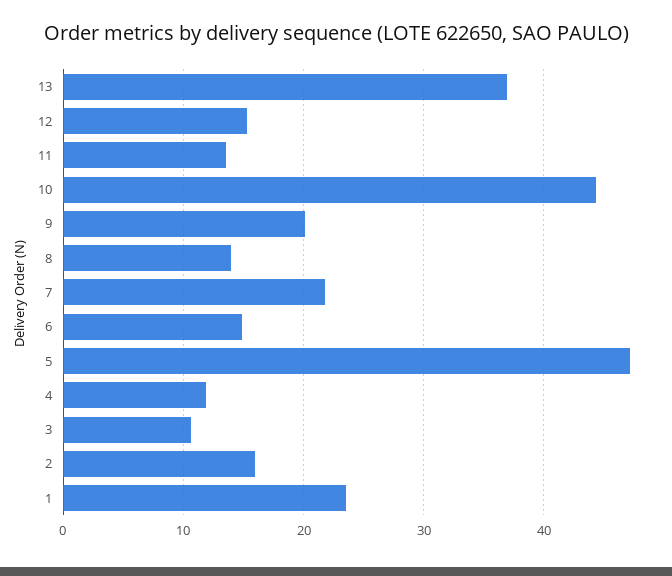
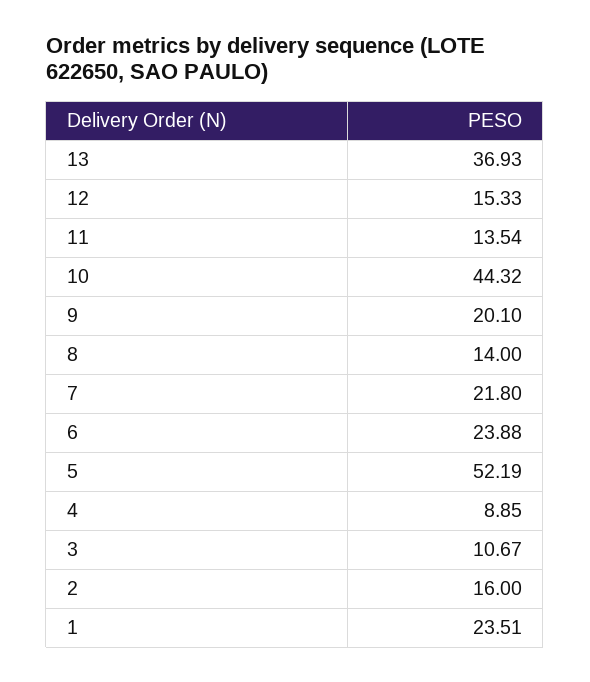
  {
    "13": 36.93,
    "12": 15.33,
    "11": 13.54,
    "10": 44.32,
    "9": 20.1,
    "8": 14,
    "7": 21.8,
-   "6": 15,
+   "6": 23.88,
-   "5": 47,
+   "5": 52.19,
-   "4": 12,
+   "4": 8.85,
    "3": 10.67,
    "2": 16,
    "1": 23.51
  }

